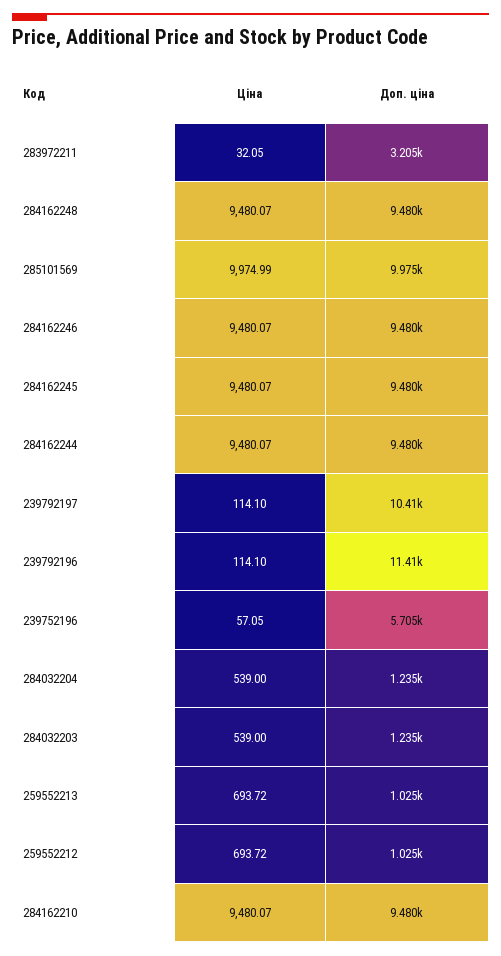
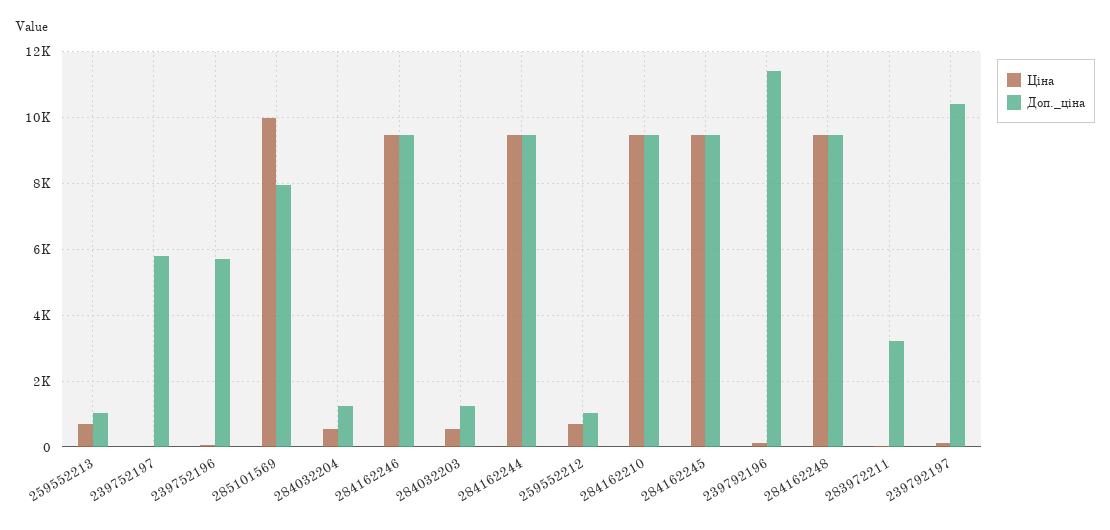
  {
    "Ціна": {
      "283972211": 32.05,
      "284162248": 9480.07,
      "285101569": 9974.99,
      "284162246": 9480.07,
      "284162245": 9480.07,
      "284162244": 9480.07,
      "239792197": 114.1,
      "239792196": 114.1,
      "239752196": 57.05,
      "284032204": 539,
      "284032203": 539,
      "259552213": 693.72,
      "259552212": 693.72,
-     "284162210": 9480.07
+     "284162210": 9480.07,
+     "239752197": 0
    },
    "Доп. ціна": {
      "283972211": 3205,
      "284162248": 9480,
-     "285101569": 9975,
+     "285101569": 8000,
      "284162246": 9480,
      "284162245": 9480,
      "284162244": 9480,
      "239792197": 10410,
      "239792196": 11410,
      "239752196": 5705,
      "284032204": 1235,
      "284032203": 1235,
      "259552213": 1025,
      "259552212": 1025,
-     "284162210": 9480
+     "284162210": 9480,
+     "239752197": 5800
    }
  }

